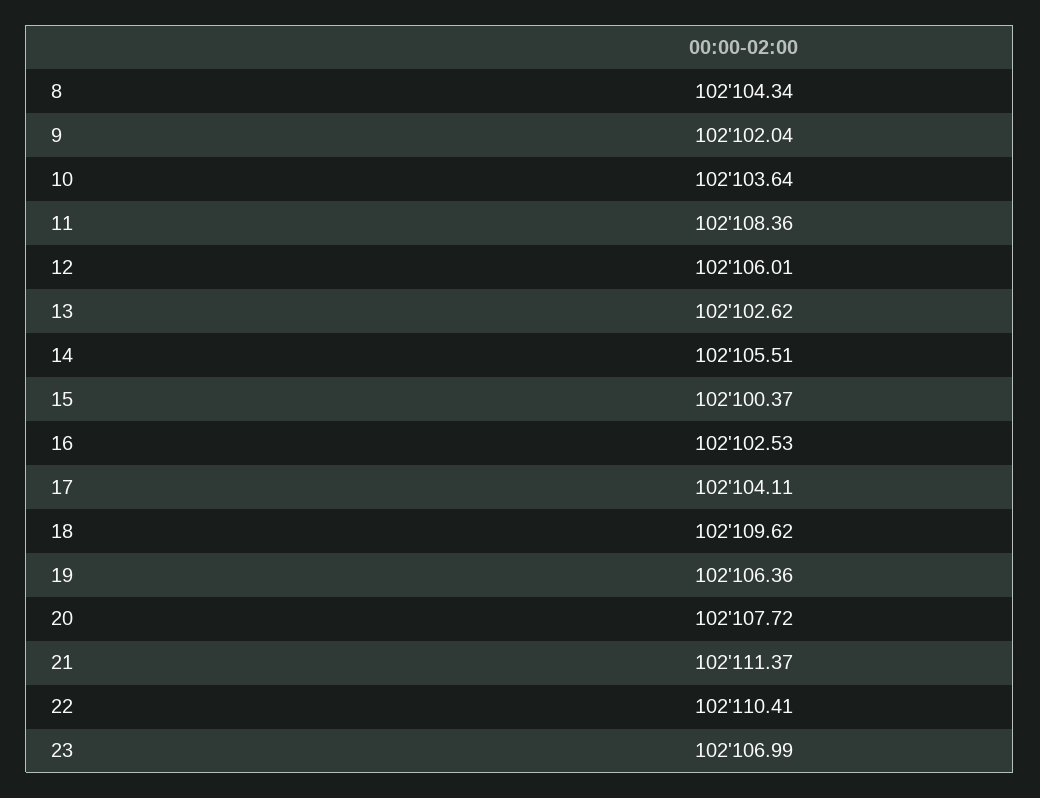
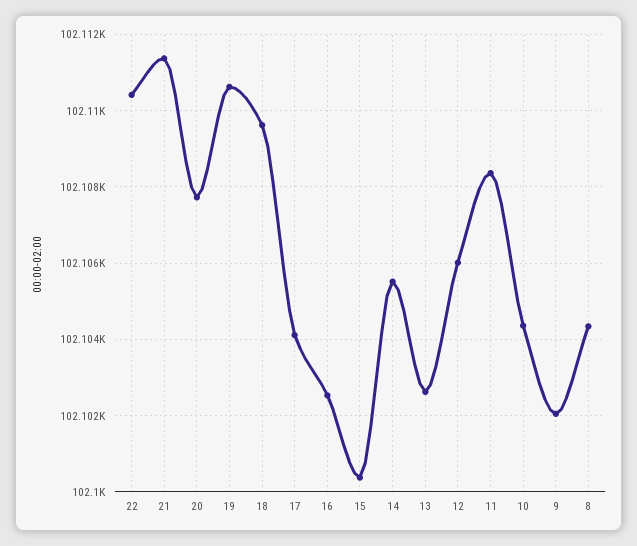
  {
    "8": 102104.34,
    "9": 102102.04,
-   "10": 102103.64,
+   "10": 102104.4,
    "11": 102108.36,
    "12": 102106.01,
    "13": 102102.62,
    "14": 102105.51,
    "15": 102100.37,
    "16": 102102.53,
    "17": 102104.11,
    "18": 102109.62,
-   "19": 102106.36,
+   "19": 102110.6,
    "20": 102107.72,
    "21": 102111.37,
-   "22": 102110.41,
+   "22": 102110.41
-   "23": 102106.99
  }

